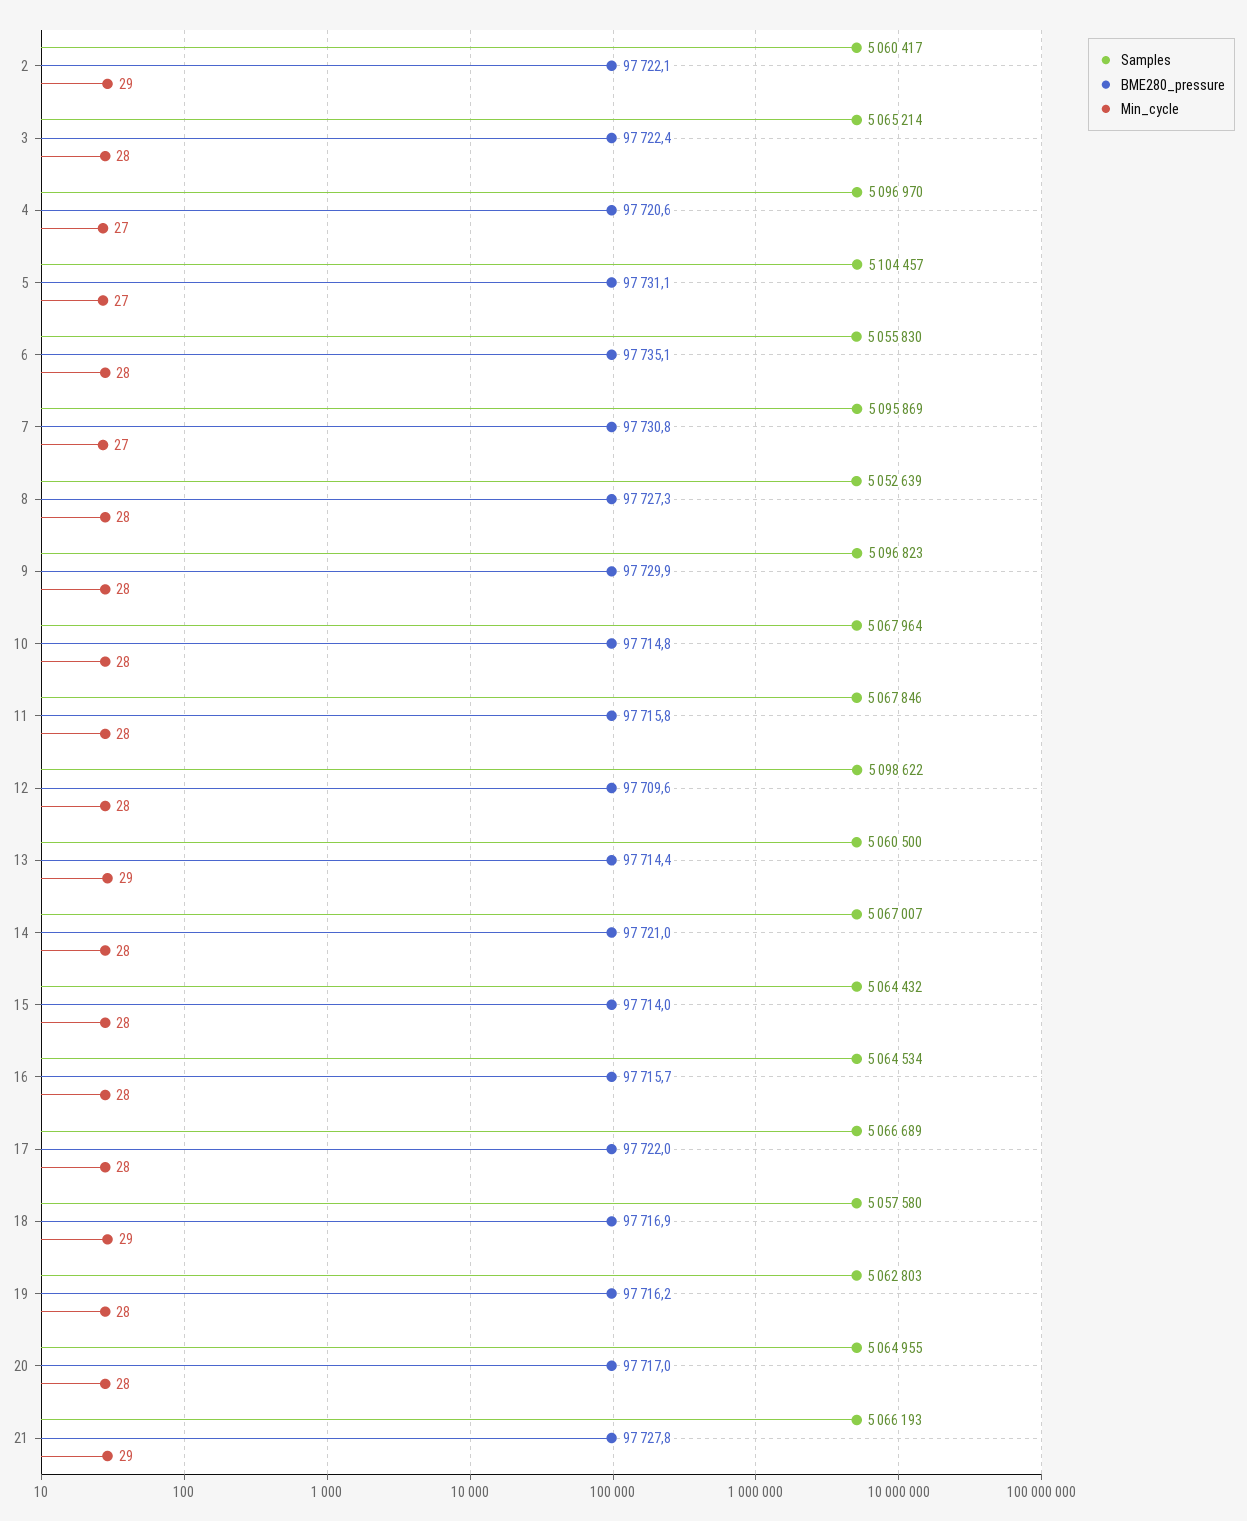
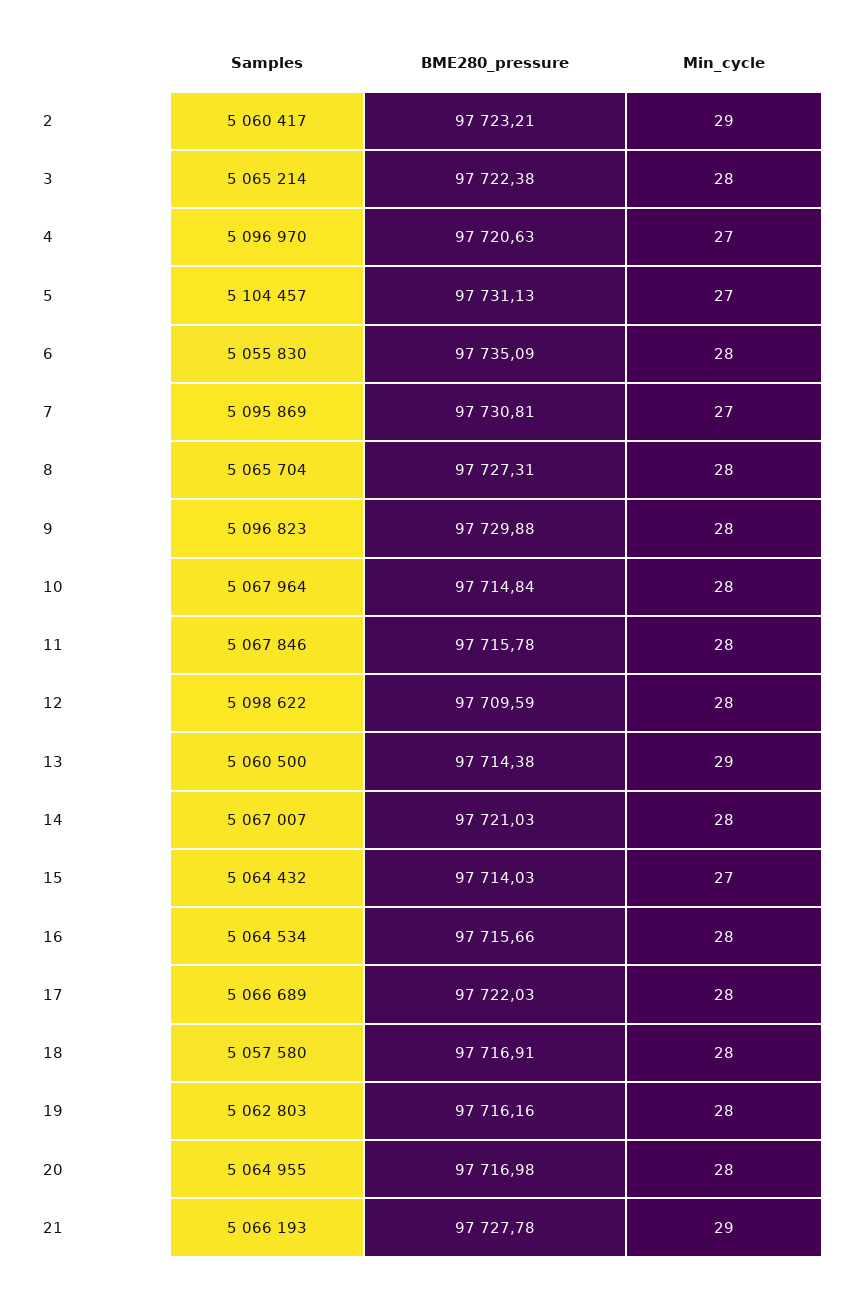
  {
    "Samples": {
      "2": 5060417,
      "3": 5065214,
      "4": 5096970,
      "5": 5104457,
      "6": 5055830,
      "7": 5095869,
-     "8": 5052639,
+     "8": 5065704,
      "9": 5096823,
      "10": 5067964,
      "11": 5067846,
      "12": 5098622,
      "13": 5060500,
      "14": 5067007,
      "15": 5064432,
      "16": 5064534,
      "17": 5066689,
      "18": 5057580,
      "19": 5062803,
      "20": 5064955,
      "21": 5066193
    },
    "BME280_pressure": {
-     "2": 97722.1,
+     "2": 97723.21,
      "3": 97722.38,
      "4": 97720.63,
      "5": 97731.13,
      "6": 97735.09,
      "7": 97730.81,
      "8": 97727.31,
      "9": 97729.88,
      "10": 97714.84,
      "11": 97715.78,
      "12": 97709.59,
      "13": 97714.38,
      "14": 97721.03,
      "15": 97714.03,
      "16": 97715.66,
      "17": 97722.03,
      "18": 97716.91,
      "19": 97716.16,
      "20": 97716.98,
      "21": 97727.78
    },
    "Min_cycle": {
      "2": 29,
      "3": 28,
      "4": 27,
      "5": 27,
      "6": 28,
      "7": 27,
      "8": 28,
      "9": 28,
      "10": 28,
      "11": 28,
      "12": 28,
      "13": 29,
      "14": 28,
-     "15": 28,
+     "15": 27,
      "16": 28,
      "17": 28,
-     "18": 29,
+     "18": 28,
      "19": 28,
      "20": 28,
      "21": 29
    }
  }

